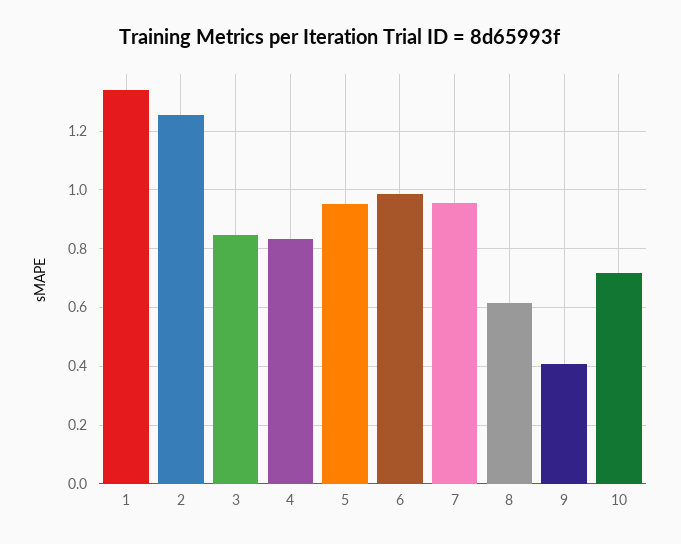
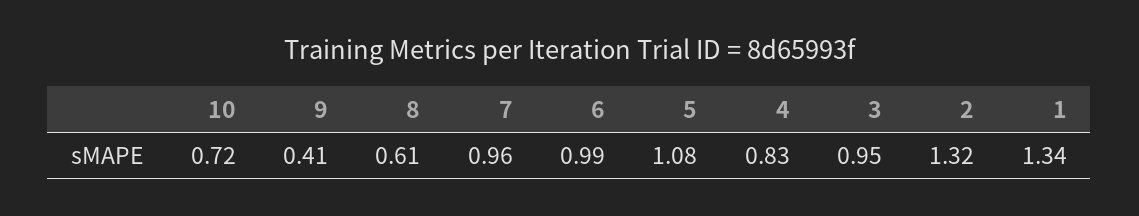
  {
    "1": 1.34,
-   "2": 1.25,
+   "2": 1.32,
-   "3": 0.85,
+   "3": 0.95,
    "4": 0.83,
-   "5": 0.95,
+   "5": 1.08,
    "6": 0.99,
    "7": 0.96,
    "8": 0.61,
    "9": 0.41,
    "10": 0.72
  }

